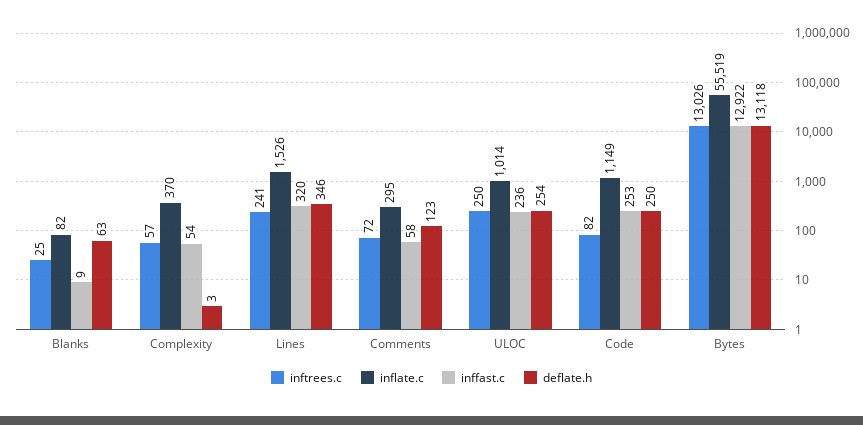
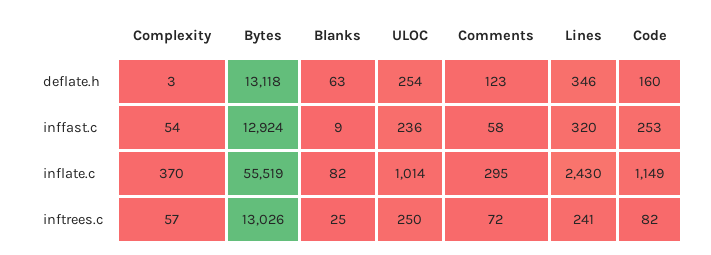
  {
    "inftrees.c": {
      "Blanks": 25,
      "Complexity": 57,
      "Lines": 241,
      "Comments": 72,
      "ULOC": 250,
      "Code": 82,
      "Bytes": 13026
    },
    "inflate.c": {
      "Blanks": 82,
      "Complexity": 370,
-     "Lines": 1526,
+     "Lines": 2430,
      "Comments": 295,
      "ULOC": 1014,
      "Code": 1149,
      "Bytes": 55519
    },
    "inffast.c": {
      "Blanks": 9,
      "Complexity": 54,
      "Lines": 320,
      "Comments": 58,
      "ULOC": 236,
      "Code": 253,
-     "Bytes": 12922
+     "Bytes": 12924
    },
    "deflate.h": {
      "Blanks": 63,
      "Complexity": 3,
      "Lines": 346,
      "Comments": 123,
      "ULOC": 254,
-     "Code": 250,
+     "Code": 160,
      "Bytes": 13118
    }
  }

